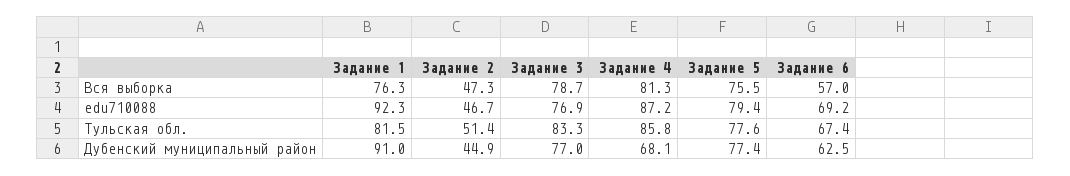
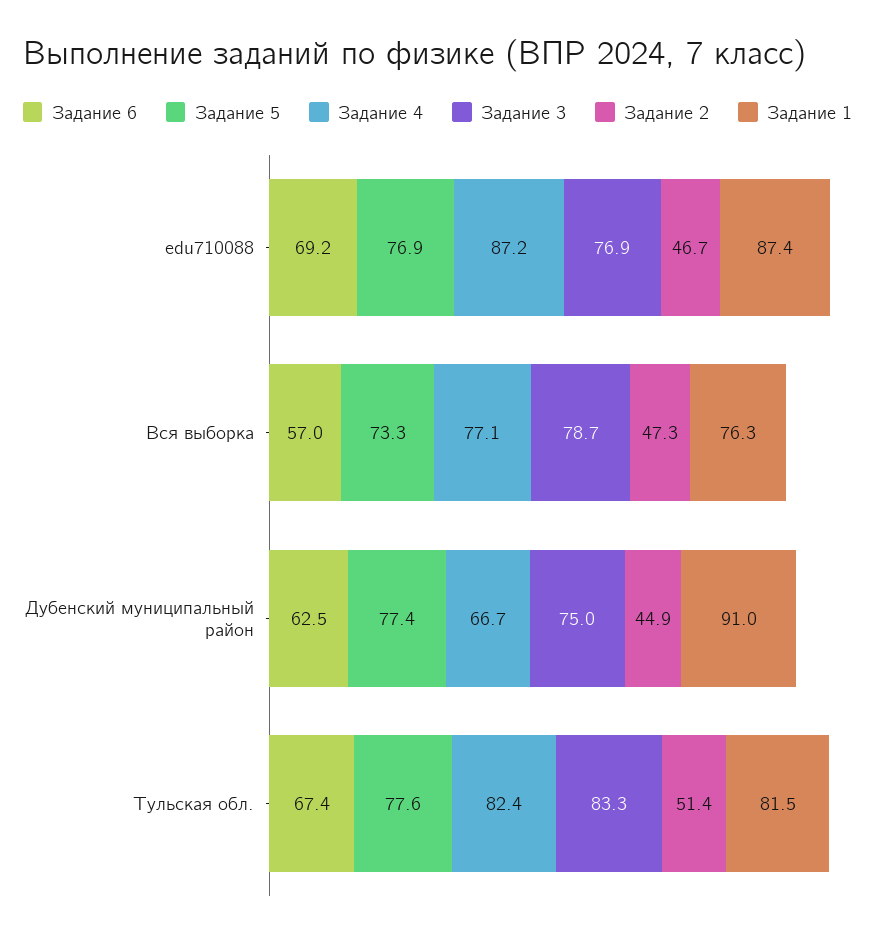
  {
    "Задание 1": {
      "Вся выборка": 76.3,
-     "edu710088": 92.3,
+     "edu710088": 87.4,
      "Тульская обл.": 81.5,
      "Дубенский муниципальный район": 91
    },
    "Задание 2": {
      "Вся выборка": 47.3,
      "edu710088": 46.7,
      "Тульская обл.": 51.4,
      "Дубенский муниципальный район": 44.9
    },
    "Задание 3": {
      "Вся выборка": 78.7,
      "edu710088": 76.9,
      "Тульская обл.": 83.3,
-     "Дубенский муниципальный район": 77
+     "Дубенский муниципальный район": 75
    },
    "Задание 4": {
-     "Вся выборка": 81.3,
+     "Вся выборка": 77.1,
      "edu710088": 87.2,
-     "Тульская обл.": 85.8,
+     "Тульская обл.": 82.4,
-     "Дубенский муниципальный район": 68.1
+     "Дубенский муниципальный район": 66.7
    },
    "Задание 5": {
-     "Вся выборка": 75.5,
+     "Вся выборка": 73.3,
-     "edu710088": 79.4,
+     "edu710088": 76.9,
      "Тульская обл.": 77.6,
      "Дубенский муниципальный район": 77.4
    },
    "Задание 6": {
      "Вся выборка": 57,
      "edu710088": 69.2,
      "Тульская обл.": 67.4,
      "Дубенский муниципальный район": 62.5
    }
  }

